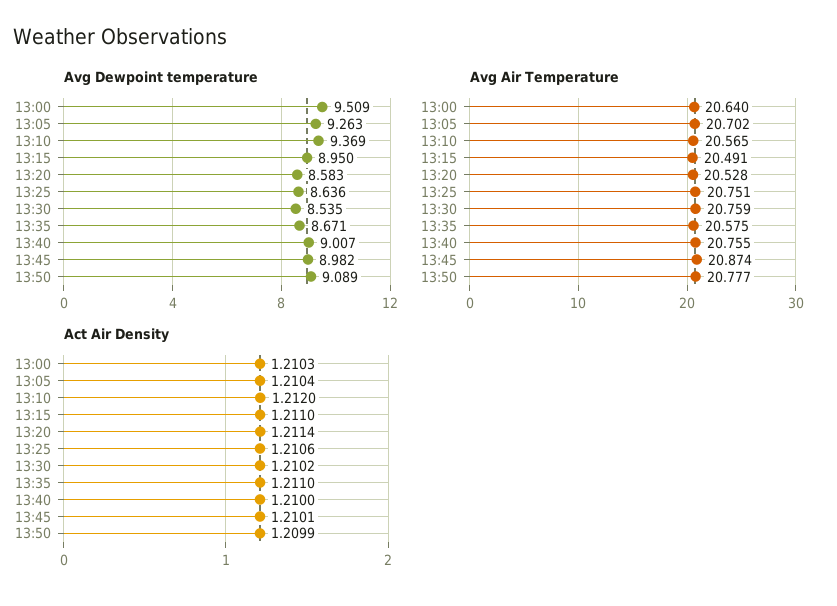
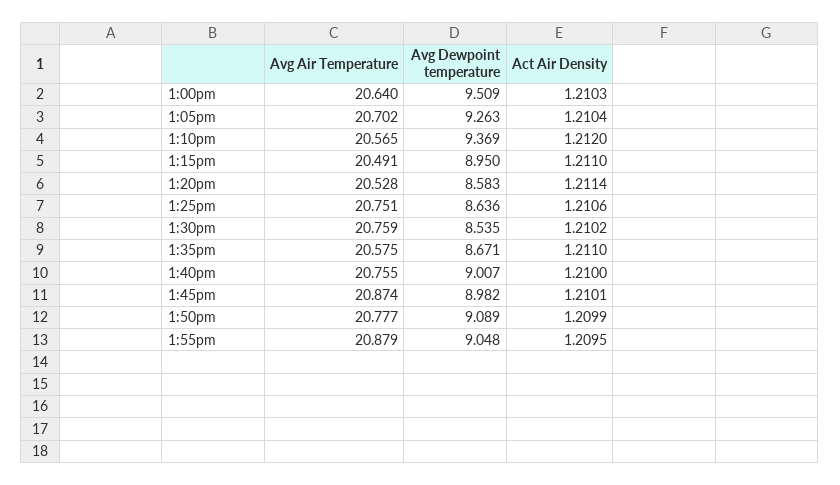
  {
    "Avg Dewpoint temperature": {
      "13:00": 9.509,
      "13:05": 9.263,
      "13:10": 9.369,
      "13:15": 8.95,
      "13:20": 8.583,
      "13:25": 8.636,
      "13:30": 8.535,
      "13:35": 8.671,
      "13:40": 9.007,
      "13:45": 8.982,
-     "13:50": 9.089
+     "13:50": 9.089,
+     "1:55pm": 9.048
    },
    "Avg Air Temperature": {
      "13:00": 20.64,
      "13:05": 20.702,
      "13:10": 20.565,
      "13:15": 20.491,
      "13:20": 20.528,
      "13:25": 20.751,
      "13:30": 20.759,
      "13:35": 20.575,
      "13:40": 20.755,
      "13:45": 20.874,
-     "13:50": 20.777
+     "13:50": 20.777,
+     "1:55pm": 20.879
    },
    "Act Air Density": {
      "13:00": 1.2103,
      "13:05": 1.2104,
      "13:10": 1.212,
      "13:15": 1.211,
      "13:20": 1.2114,
      "13:25": 1.2106,
      "13:30": 1.2102,
      "13:35": 1.211,
      "13:40": 1.21,
      "13:45": 1.2101,
-     "13:50": 1.2099
+     "13:50": 1.2099,
+     "1:55pm": 1.2095
    }
  }

